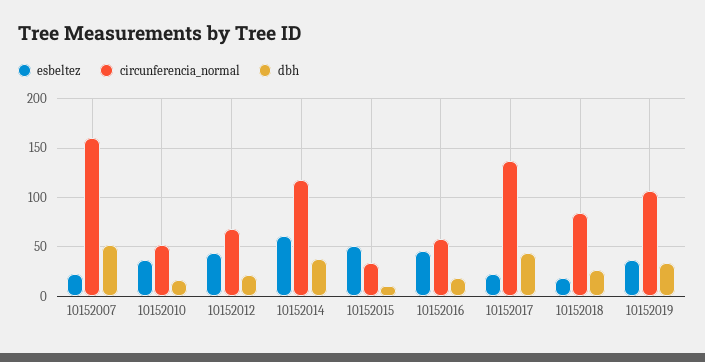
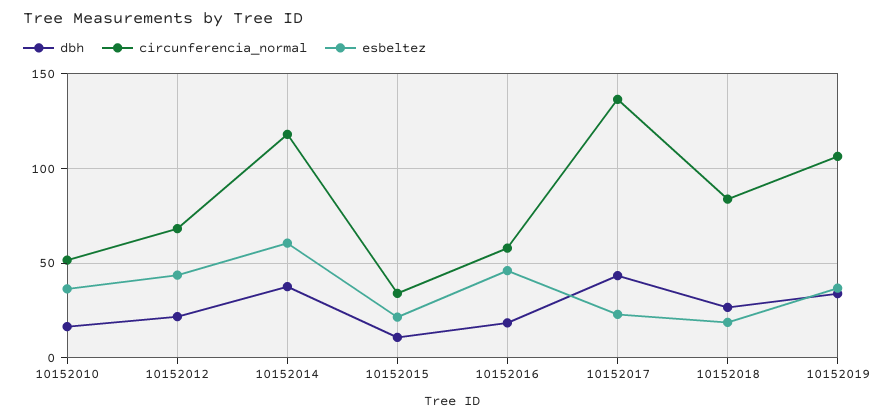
  {
    "esbeltez": {
-     "10152007": 20,
      "10152010": 35,
      "10152012": 45,
      "10152014": 60,
-     "10152015": 50,
+     "10152015": 20,
      "10152016": 45,
      "10152017": 25,
      "10152018": 20,
      "10152019": 35
    },
    "circunferencia_normal": {
-     "10152007": 160,
      "10152010": 50,
      "10152012": 70,
      "10152014": 120,
      "10152015": 35,
      "10152016": 60,
      "10152017": 135,
      "10152018": 85,
      "10152019": 105
    },
    "dbh": {
-     "10152007": 50,
      "10152010": 15,
      "10152012": 20,
      "10152014": 40,
      "10152015": 10,
      "10152016": 20,
      "10152017": 45,
      "10152018": 25,
      "10152019": 35
    }
  }

